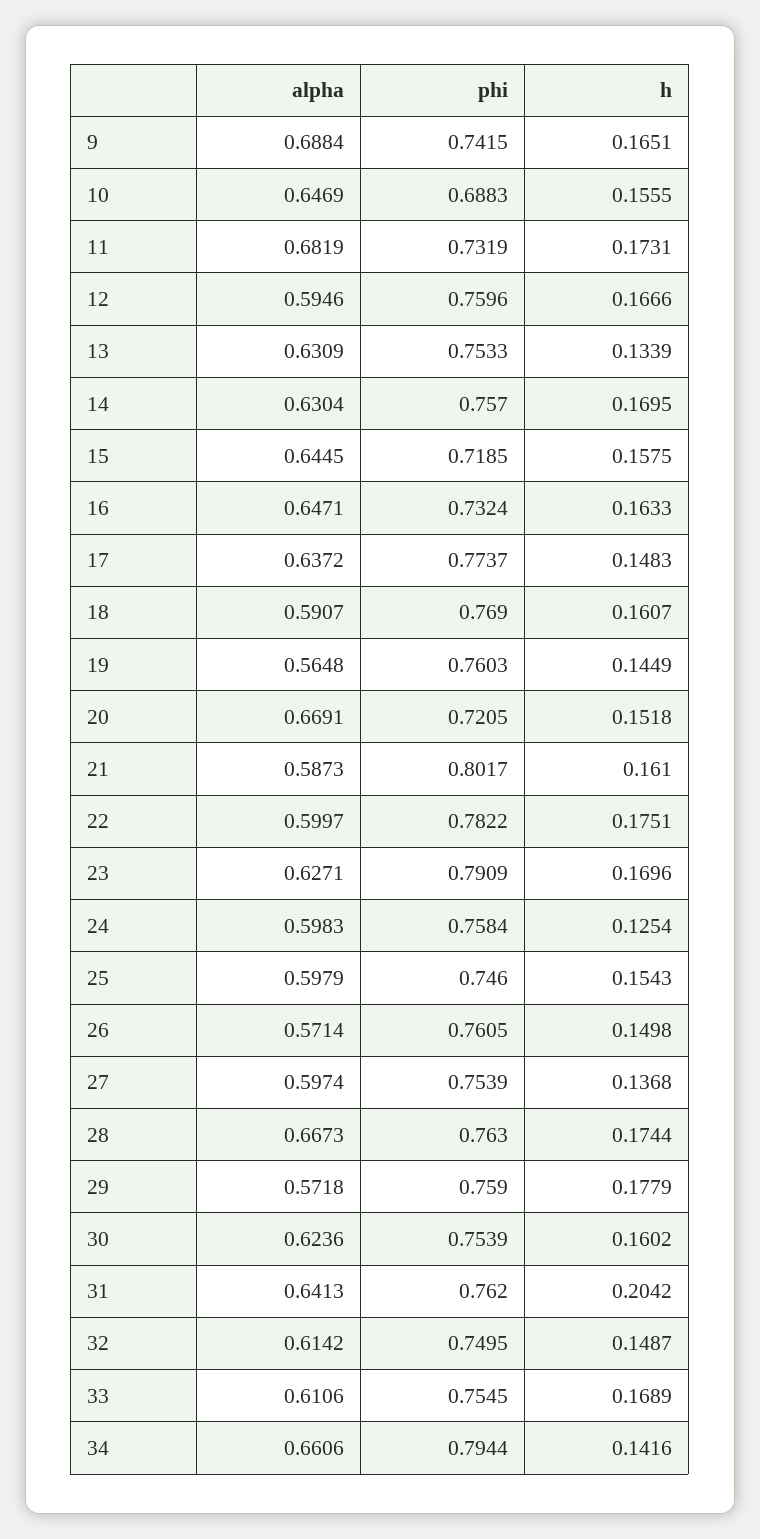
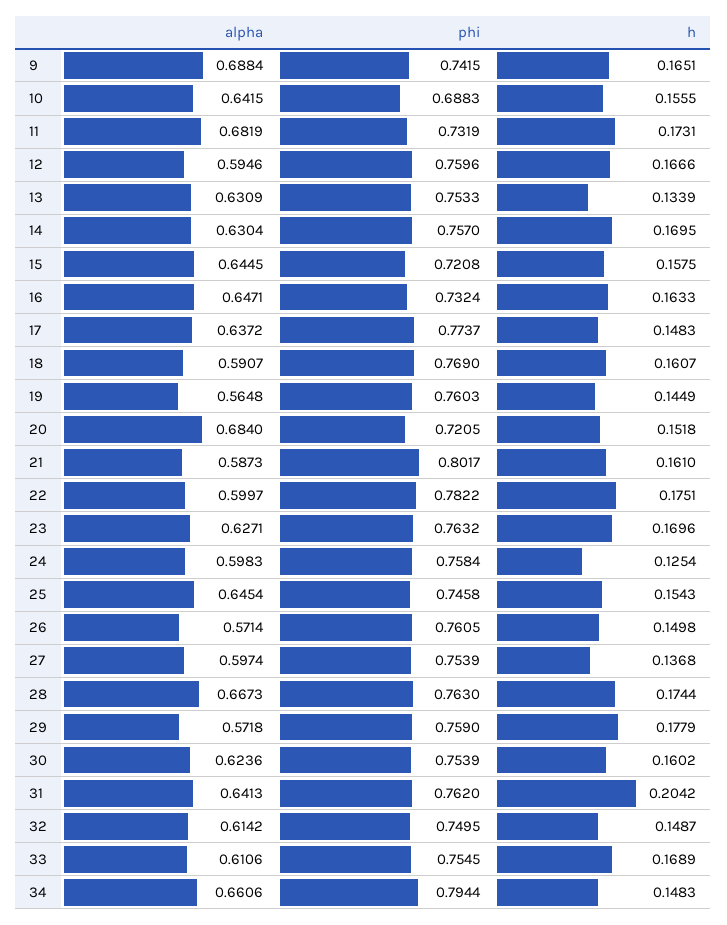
  {
    "alpha": {
      "9": 0.6884,
-     "10": 0.6469,
+     "10": 0.6415,
      "11": 0.6819,
      "12": 0.5946,
      "13": 0.6309,
      "14": 0.6304,
      "15": 0.6445,
      "16": 0.6471,
      "17": 0.6372,
      "18": 0.5907,
      "19": 0.5648,
-     "20": 0.6691,
+     "20": 0.684,
      "21": 0.5873,
      "22": 0.5997,
      "23": 0.6271,
      "24": 0.5983,
-     "25": 0.5979,
+     "25": 0.6454,
      "26": 0.5714,
      "27": 0.5974,
      "28": 0.6673,
      "29": 0.5718,
      "30": 0.6236,
      "31": 0.6413,
      "32": 0.6142,
      "33": 0.6106,
      "34": 0.6606
    },
    "phi": {
      "9": 0.7415,
      "10": 0.6883,
      "11": 0.7319,
      "12": 0.7596,
      "13": 0.7533,
      "14": 0.757,
-     "15": 0.7185,
+     "15": 0.7208,
      "16": 0.7324,
      "17": 0.7737,
      "18": 0.769,
      "19": 0.7603,
      "20": 0.7205,
      "21": 0.8017,
      "22": 0.7822,
-     "23": 0.7909,
+     "23": 0.7632,
      "24": 0.7584,
-     "25": 0.746,
+     "25": 0.7458,
      "26": 0.7605,
      "27": 0.7539,
      "28": 0.763,
      "29": 0.759,
      "30": 0.7539,
      "31": 0.762,
      "32": 0.7495,
      "33": 0.7545,
      "34": 0.7944
    },
    "h": {
      "9": 0.1651,
      "10": 0.1555,
      "11": 0.1731,
      "12": 0.1666,
      "13": 0.1339,
      "14": 0.1695,
      "15": 0.1575,
      "16": 0.1633,
      "17": 0.1483,
      "18": 0.1607,
      "19": 0.1449,
      "20": 0.1518,
      "21": 0.161,
      "22": 0.1751,
      "23": 0.1696,
      "24": 0.1254,
      "25": 0.1543,
      "26": 0.1498,
      "27": 0.1368,
      "28": 0.1744,
      "29": 0.1779,
      "30": 0.1602,
      "31": 0.2042,
      "32": 0.1487,
      "33": 0.1689,
-     "34": 0.1416
+     "34": 0.1483
    }
  }

